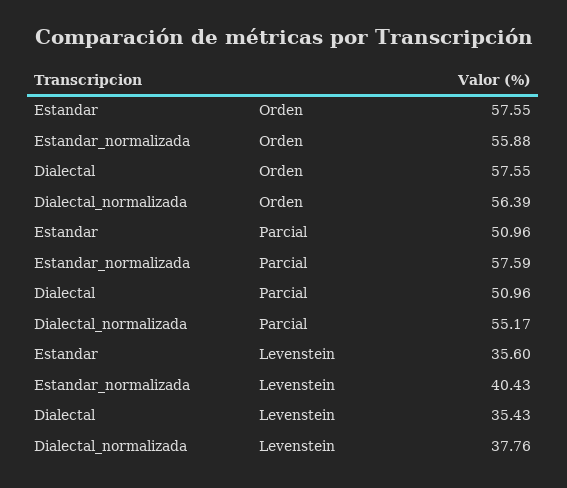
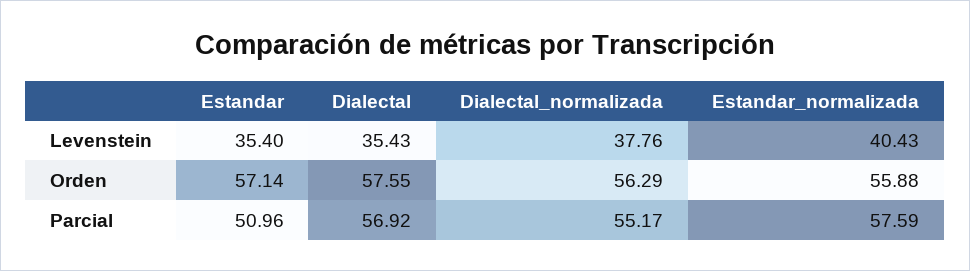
  {
    "Estandar": {
-     "Orden": 57.55,
+     "Orden": 57.14,
      "Parcial": 50.96,
-     "Levenstein": 35.6
+     "Levenstein": 35.4
    },
    "Estandar_normalizada": {
      "Orden": 55.88,
      "Parcial": 57.59,
      "Levenstein": 40.43
    },
    "Dialectal": {
      "Orden": 57.55,
-     "Parcial": 50.96,
+     "Parcial": 56.92,
      "Levenstein": 35.43
    },
    "Dialectal_normalizada": {
-     "Orden": 56.39,
+     "Orden": 56.29,
      "Parcial": 55.17,
      "Levenstein": 37.76
    }
  }

